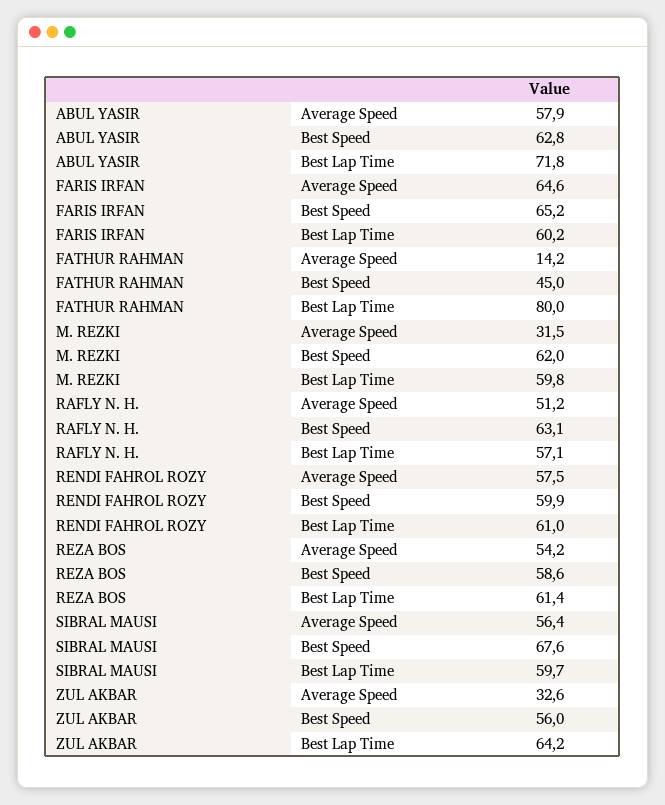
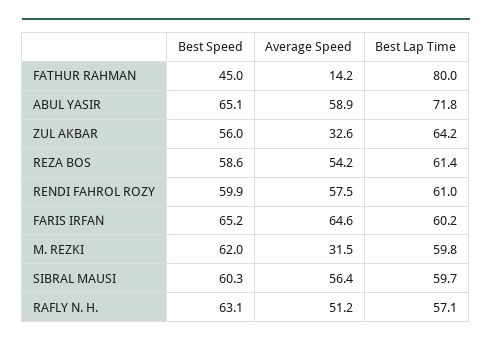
  {
    "ABUL YASIR": {
-     "Average Speed": 57.9,
+     "Average Speed": 58.9,
-     "Best Speed": 62.8,
+     "Best Speed": 65.1,
      "Best Lap Time": 71.8
    },
    "FARIS IRFAN": {
      "Average Speed": 64.6,
      "Best Speed": 65.2,
      "Best Lap Time": 60.2
    },
    "FATHUR RAHMAN": {
      "Average Speed": 14.2,
      "Best Speed": 45,
      "Best Lap Time": 80
    },
    "M. REZKI": {
      "Average Speed": 31.5,
      "Best Speed": 62,
      "Best Lap Time": 59.8
    },
    "RAFLY N. H.": {
      "Average Speed": 51.2,
      "Best Speed": 63.1,
      "Best Lap Time": 57.1
    },
    "RENDI FAHROL ROZY": {
      "Average Speed": 57.5,
      "Best Speed": 59.9,
      "Best Lap Time": 61
    },
    "REZA BOS": {
      "Average Speed": 54.2,
      "Best Speed": 58.6,
      "Best Lap Time": 61.4
    },
    "SIBRAL MAUSI": {
      "Average Speed": 56.4,
-     "Best Speed": 67.6,
+     "Best Speed": 60.3,
      "Best Lap Time": 59.7
    },
    "ZUL AKBAR": {
      "Average Speed": 32.6,
      "Best Speed": 56,
      "Best Lap Time": 64.2
    }
  }

